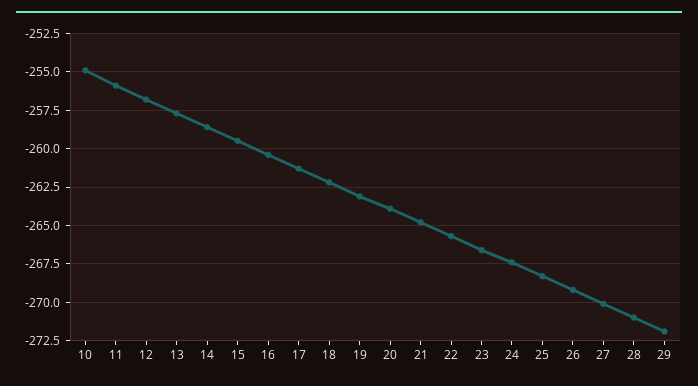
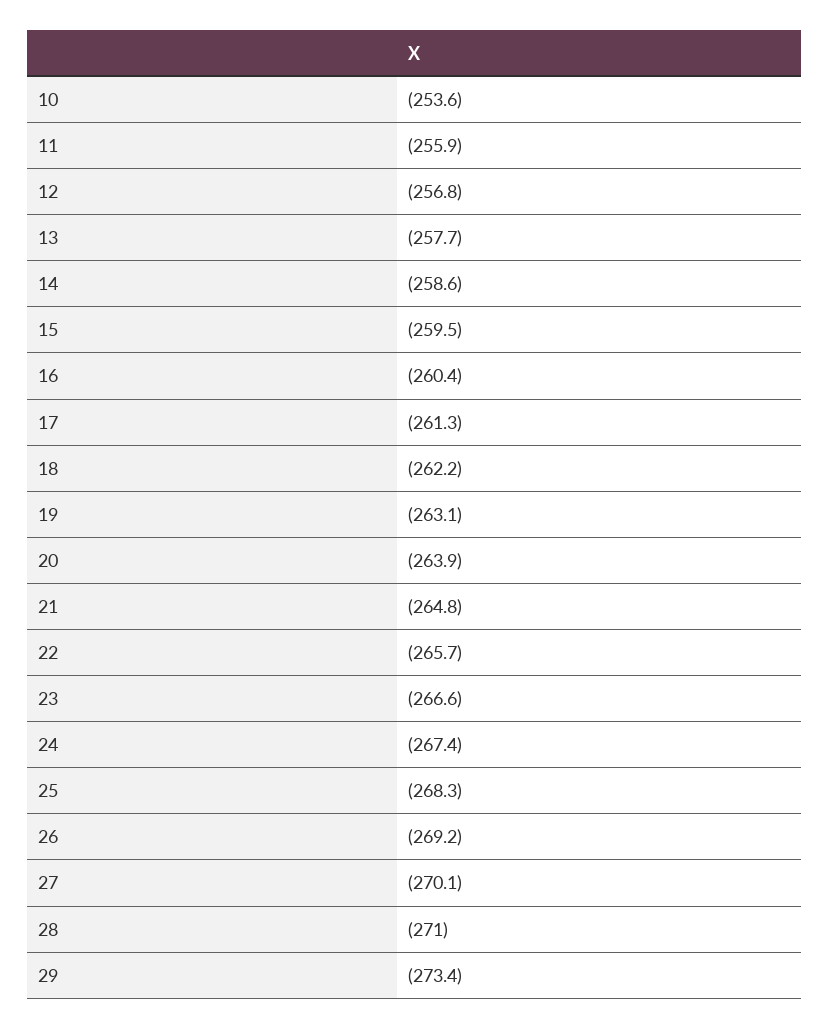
  {
-   "10": -255,
+   "10": -253.6,
    "11": -255.9,
    "12": -256.8,
    "13": -257.7,
    "14": -258.6,
    "15": -259.5,
    "16": -260.4,
    "17": -261.3,
    "18": -262.2,
    "19": -263.1,
    "20": -263.9,
    "21": -264.8,
    "22": -265.7,
    "23": -266.6,
    "24": -267.4,
    "25": -268.3,
    "26": -269.2,
    "27": -270.1,
    "28": -271,
-   "29": -272
+   "29": -273.4
  }

